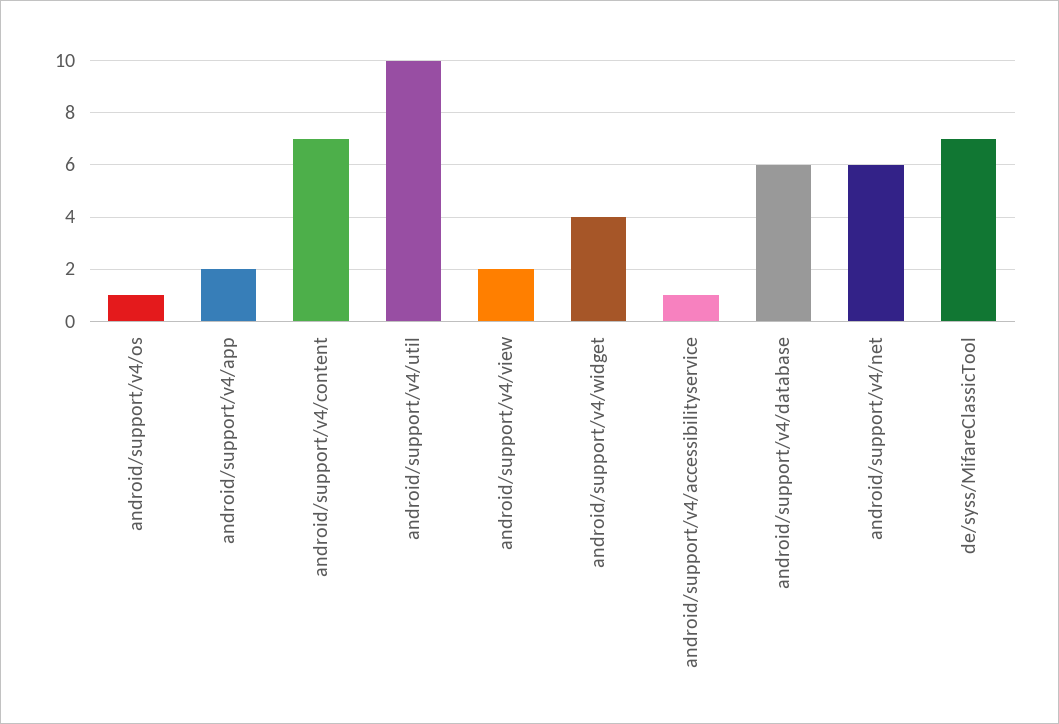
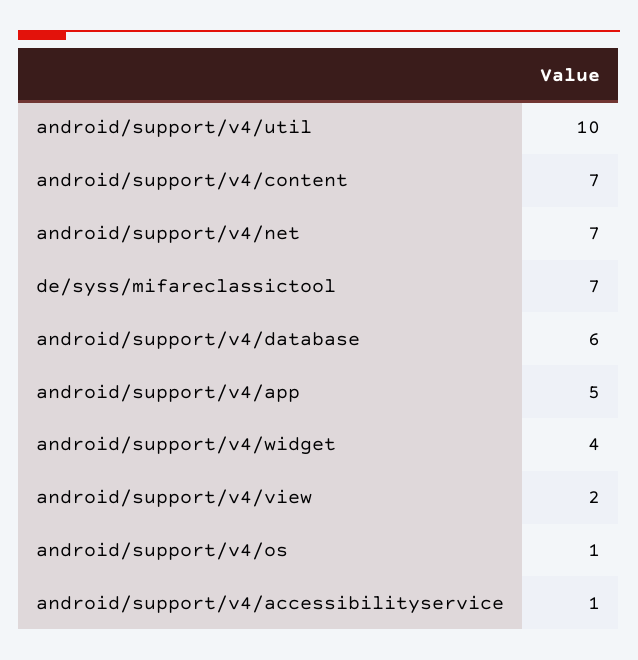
  {
    "android/support/v4/os": 1,
-   "android/support/v4/app": 2,
+   "android/support/v4/app": 5,
    "android/support/v4/content": 7,
    "android/support/v4/util": 10,
    "android/support/v4/view": 2,
    "android/support/v4/widget": 4,
    "android/support/v4/accessibilityservice": 1,
    "android/support/v4/database": 6,
-   "android/support/v4/net": 6,
+   "android/support/v4/net": 7,
    "de/syss/MifareClassicTool": 7
  }

